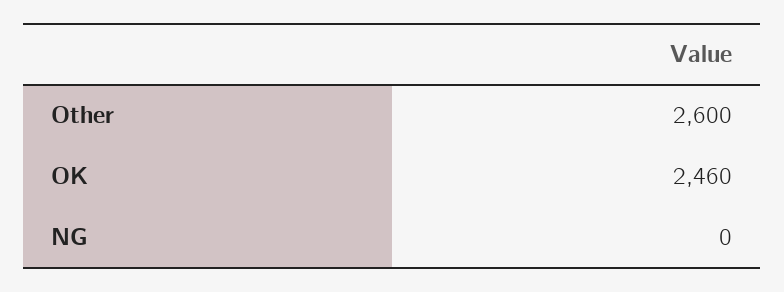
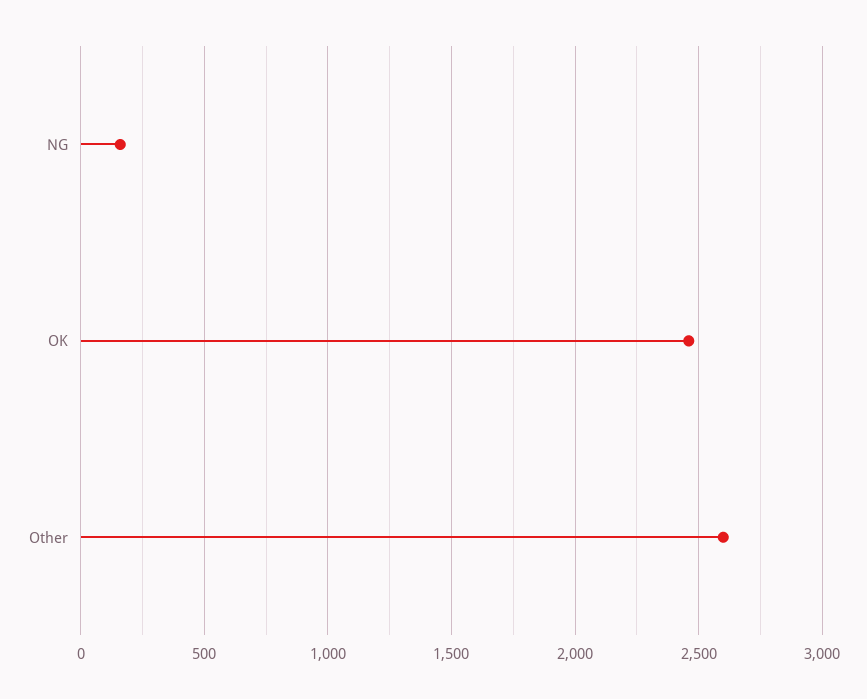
  {
    "Other": 2600,
    "OK": 2460,
-   "NG": 0
+   "NG": 150
  }

